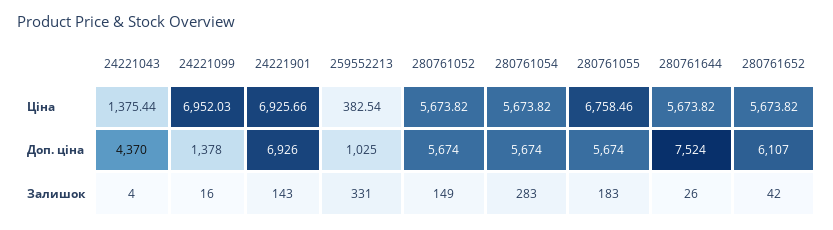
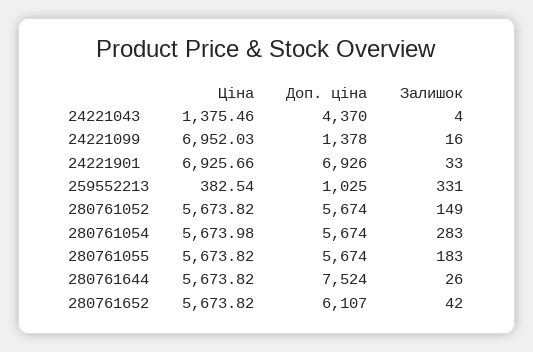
  {
    "24221043": {
-     "Ціна": 1375.44,
+     "Ціна": 1375.46,
      "Доп. ціна": 4370,
      "Залишок": 4
    },
    "24221099": {
      "Ціна": 6952.03,
      "Доп. ціна": 1378,
      "Залишок": 16
    },
    "24221901": {
      "Ціна": 6925.66,
      "Доп. ціна": 6926,
-     "Залишок": 143
+     "Залишок": 33
    },
    "259552213": {
      "Ціна": 382.54,
      "Доп. ціна": 1025,
      "Залишок": 331
    },
    "280761052": {
      "Ціна": 5673.82,
      "Доп. ціна": 5674,
      "Залишок": 149
    },
    "280761054": {
-     "Ціна": 5673.82,
+     "Ціна": 5673.98,
      "Доп. ціна": 5674,
      "Залишок": 283
    },
    "280761055": {
-     "Ціна": 6758.46,
+     "Ціна": 5673.82,
      "Доп. ціна": 5674,
      "Залишок": 183
    },
    "280761644": {
      "Ціна": 5673.82,
      "Доп. ціна": 7524,
      "Залишок": 26
    },
    "280761652": {
      "Ціна": 5673.82,
      "Доп. ціна": 6107,
      "Залишок": 42
    }
  }

